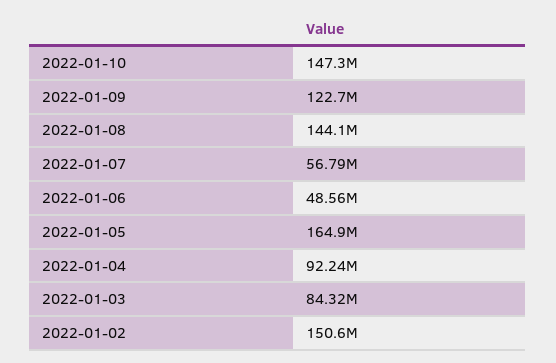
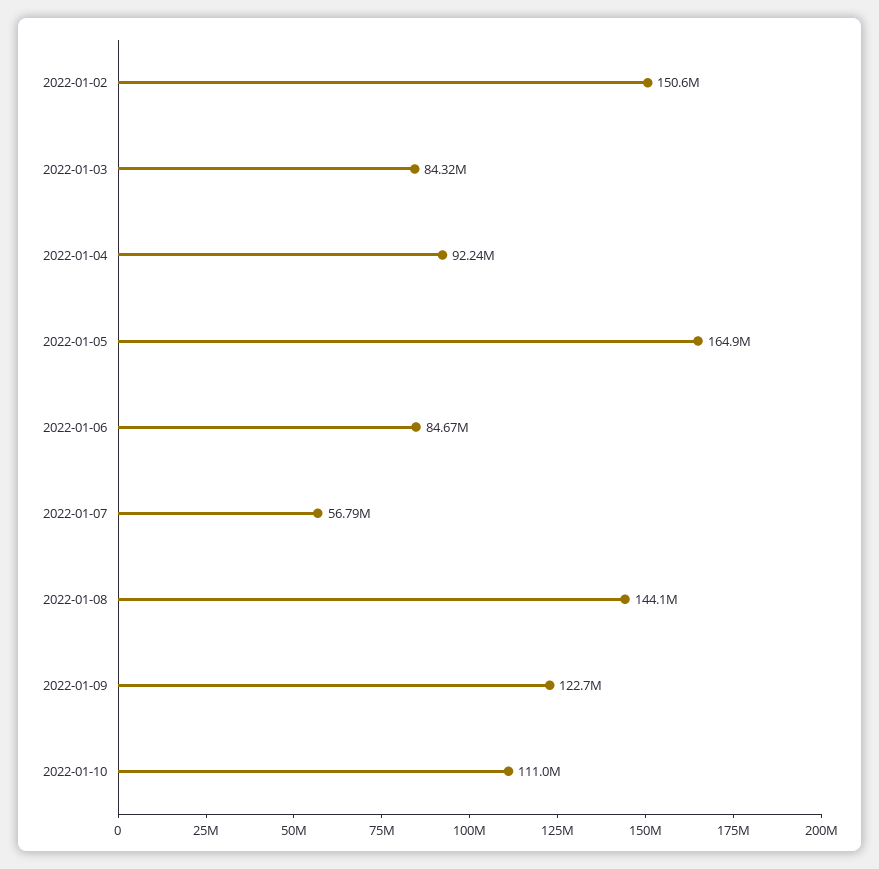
  {
-   "2022-01-10": 147300000,
+   "2022-01-10": 111000000,
    "2022-01-09": 122700000,
    "2022-01-08": 144100000,
    "2022-01-07": 56790000,
-   "2022-01-06": 48560000,
+   "2022-01-06": 84670000,
    "2022-01-05": 164900000,
    "2022-01-04": 92240000,
    "2022-01-03": 84320000,
    "2022-01-02": 150600000
  }

